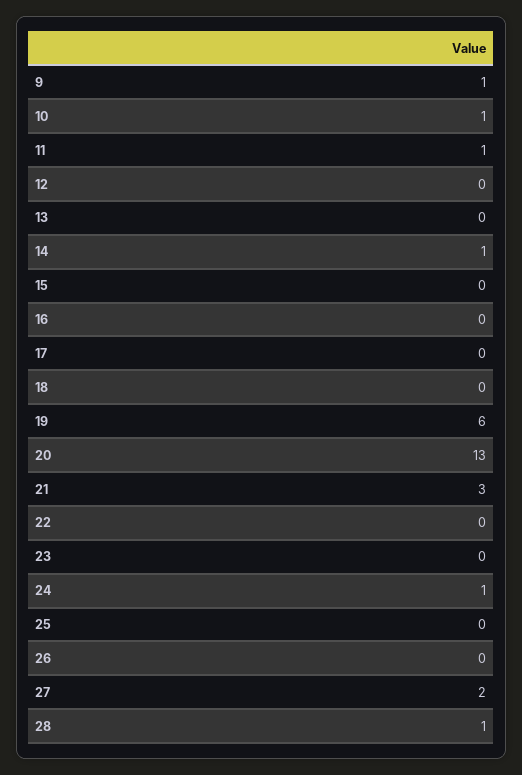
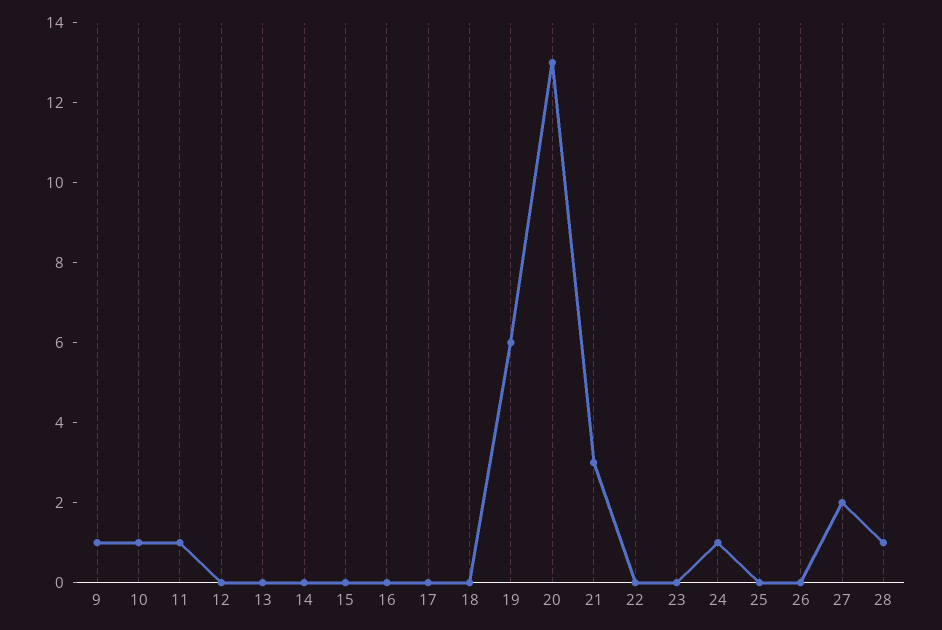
  {
    "9": 1,
    "10": 1,
    "11": 1,
    "12": 0,
    "13": 0,
-   "14": 1,
+   "14": 0,
    "15": 0,
    "16": 0,
    "17": 0,
    "18": 0,
    "19": 6,
    "20": 13,
    "21": 3,
    "22": 0,
    "23": 0,
    "24": 1,
    "25": 0,
    "26": 0,
    "27": 2,
    "28": 1
  }

